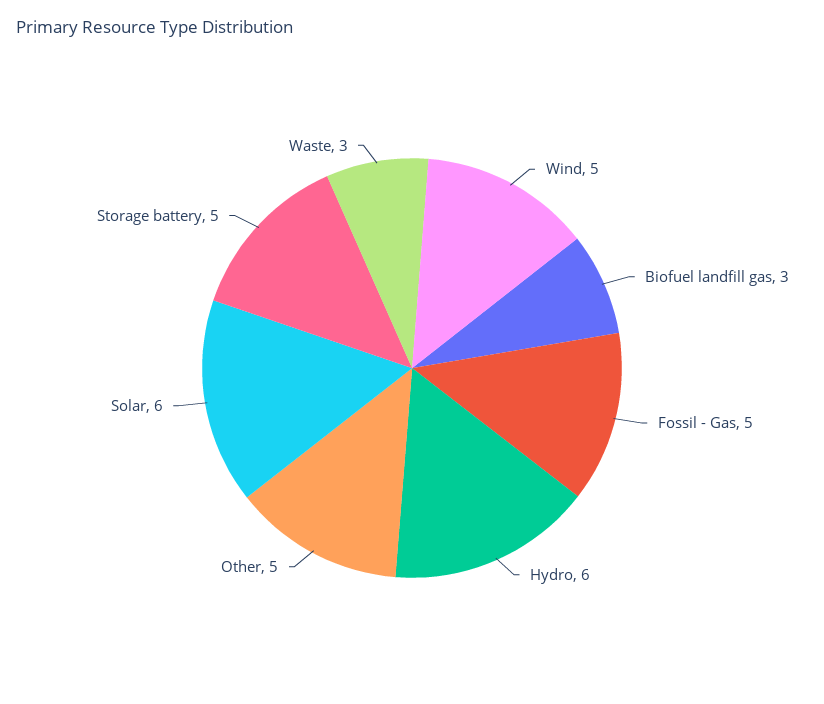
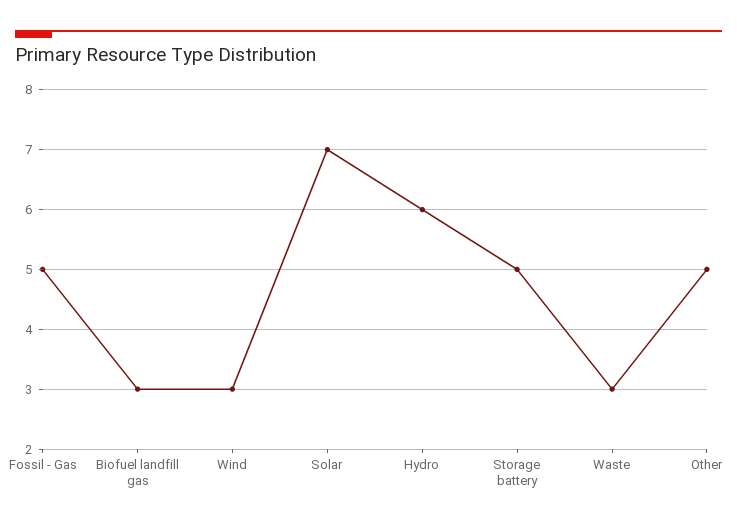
  {
-   "Wind": 5,
+   "Wind": 3,
    "Biofuel landfill gas": 3,
    "Fossil - Gas": 5,
    "Hydro": 6,
    "Other": 5,
-   "Solar": 6,
+   "Solar": 7,
    "Storage battery": 5,
    "Waste": 3
  }

